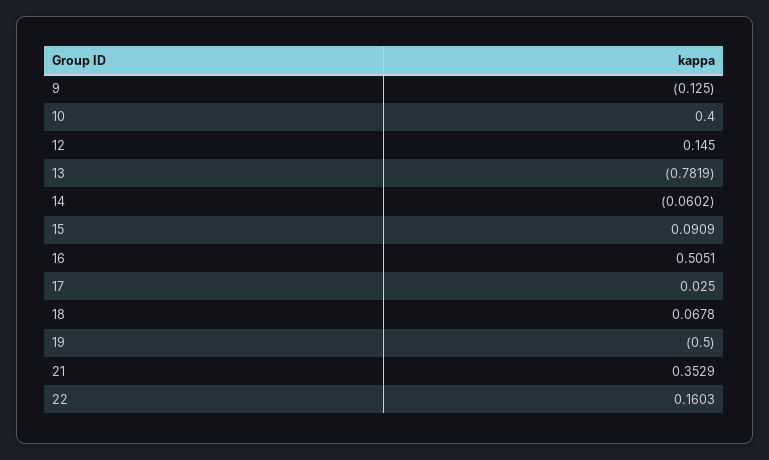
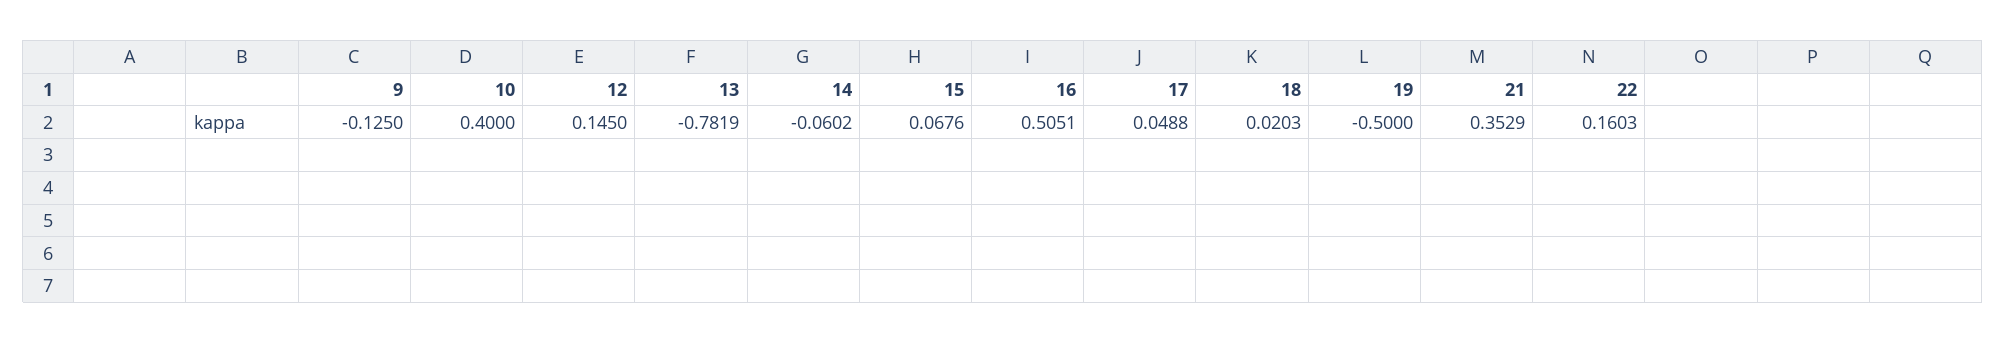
  {
    "9": -0.125,
    "10": 0.4,
    "12": 0.145,
    "13": -0.7819,
    "14": -0.0602,
-   "15": 0.0909,
+   "15": 0.0676,
    "16": 0.5051,
-   "17": 0.025,
+   "17": 0.0488,
-   "18": 0.0678,
+   "18": 0.0203,
    "19": -0.5,
    "21": 0.3529,
    "22": 0.1603
  }

